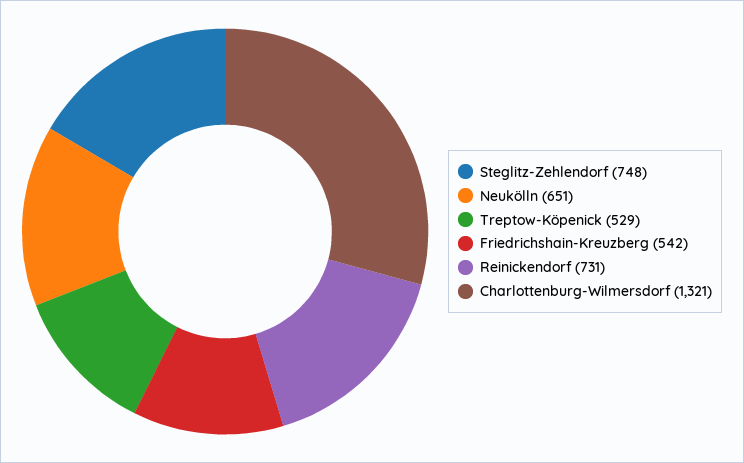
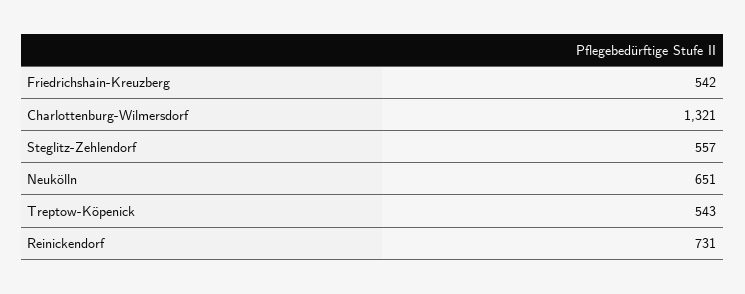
  {
-   "Steglitz-Zehlendorf": 748,
+   "Steglitz-Zehlendorf": 557,
    "Neukölln": 651,
-   "Treptow-Köpenick": 529,
+   "Treptow-Köpenick": 543,
    "Friedrichshain-Kreuzberg": 542,
    "Reinickendorf": 731,
    "Charlottenburg-Wilmersdorf": 1321
  }

